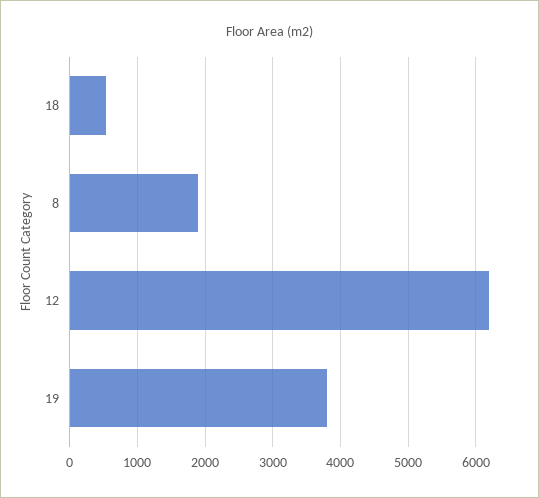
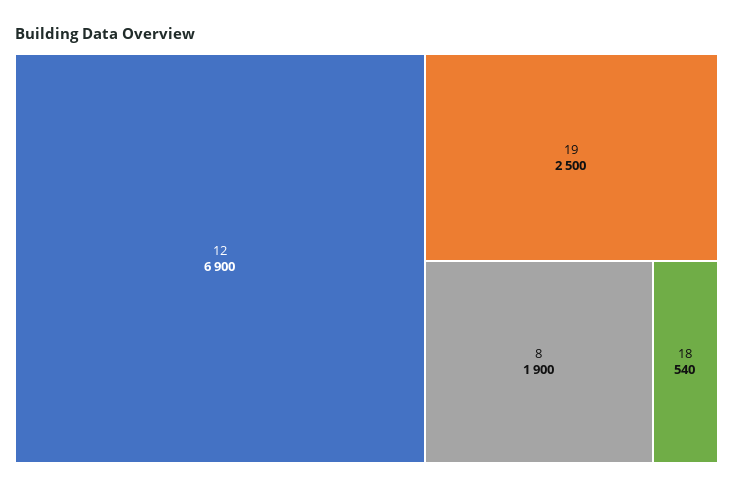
  {
    "18": 540,
    "8": 1900,
-   "12": 6200,
+   "12": 6900,
-   "19": 3800
+   "19": 2500
  }

